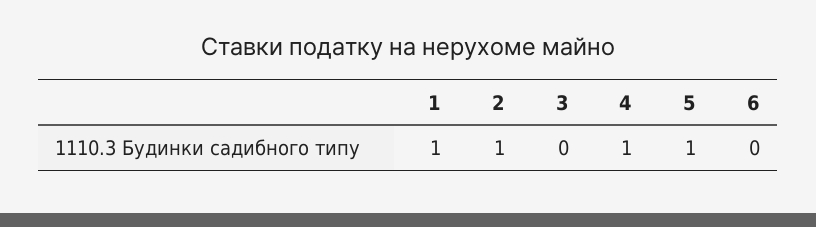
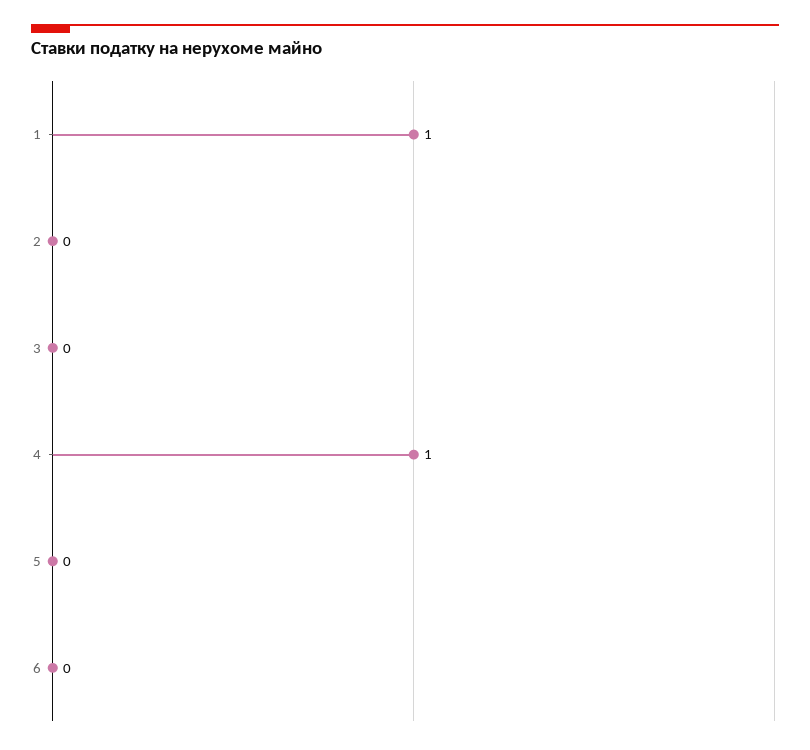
  {
    "1": 1,
-   "2": 1,
+   "2": 0,
    "3": 0,
    "4": 1,
-   "5": 1,
+   "5": 0,
    "6": 0
  }

